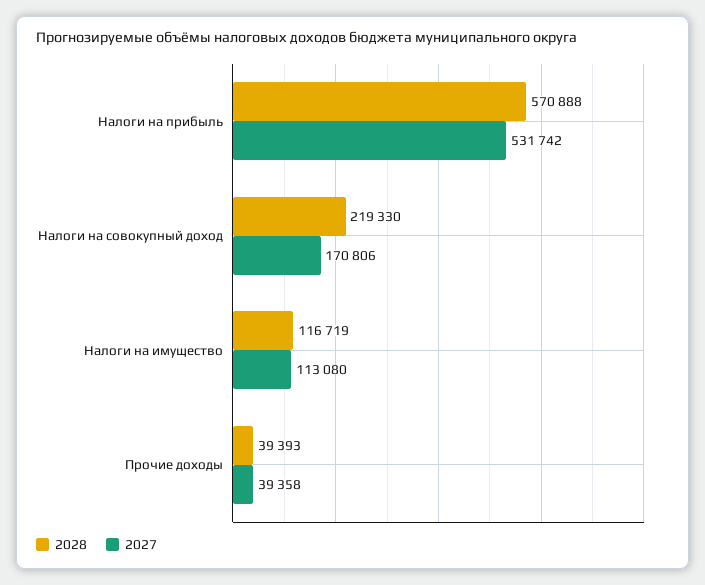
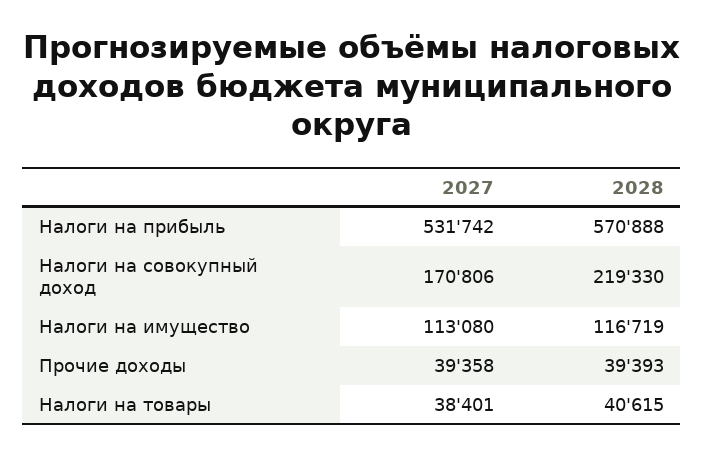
  {
    "2028": {
      "Налоги на прибыль": 570888,
      "Налоги на совокупный доход": 219330,
      "Налоги на имущество": 116719,
-     "Прочие доходы": 39393
+     "Прочие доходы": 39393,
+     "Налоги на товары": 40615
    },
    "2027": {
      "Налоги на прибыль": 531742,
      "Налоги на совокупный доход": 170806,
      "Налоги на имущество": 113080,
-     "Прочие доходы": 39358
+     "Прочие доходы": 39358,
+     "Налоги на товары": 38401
    }
  }

